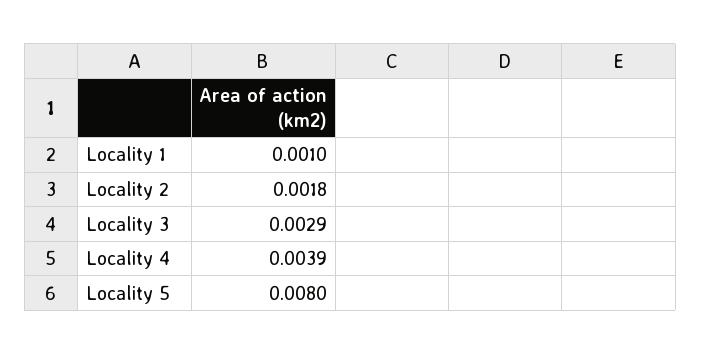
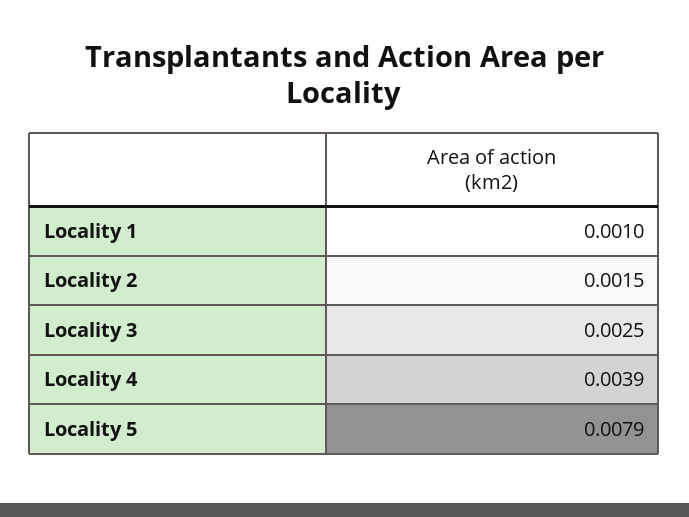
  {
    "Locality 1": 0.001,
-   "Locality 2": 0.0018,
+   "Locality 2": 0.0015,
-   "Locality 3": 0.0029,
+   "Locality 3": 0.0025,
    "Locality 4": 0.0039,
-   "Locality 5": 0.008
+   "Locality 5": 0.0079
  }

